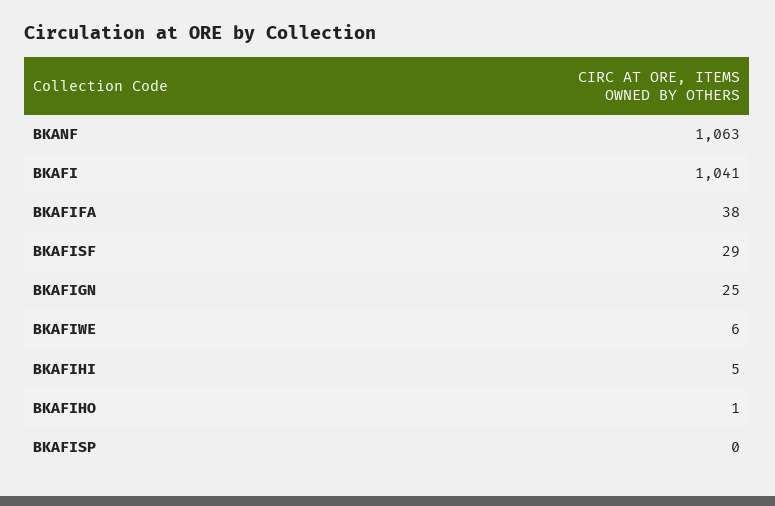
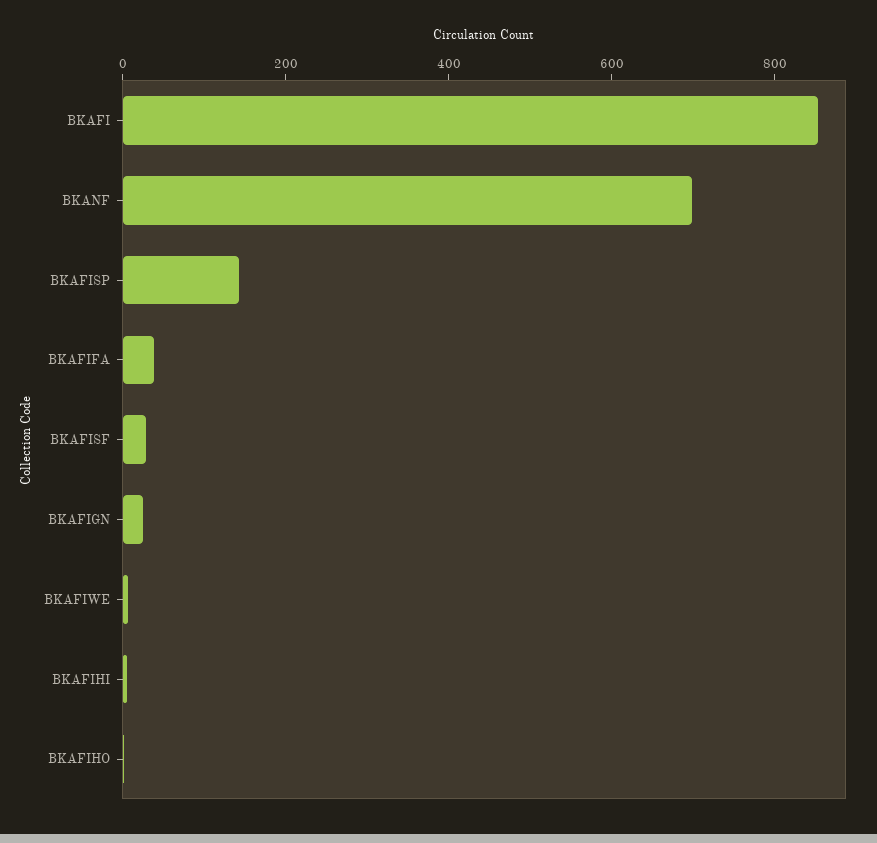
  {
-   "BKANF": 1063,
+   "BKANF": 700,
-   "BKAFI": 1041,
+   "BKAFI": 850,
    "BKAFIFA": 38,
    "BKAFISF": 29,
    "BKAFIGN": 25,
    "BKAFIWE": 6,
    "BKAFIHI": 5,
    "BKAFIHO": 1,
-   "BKAFISP": 0
+   "BKAFISP": 150
  }

